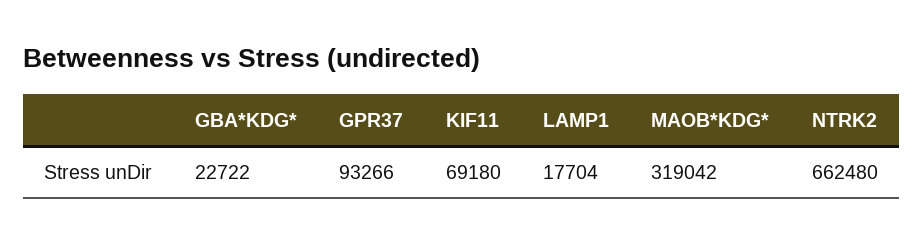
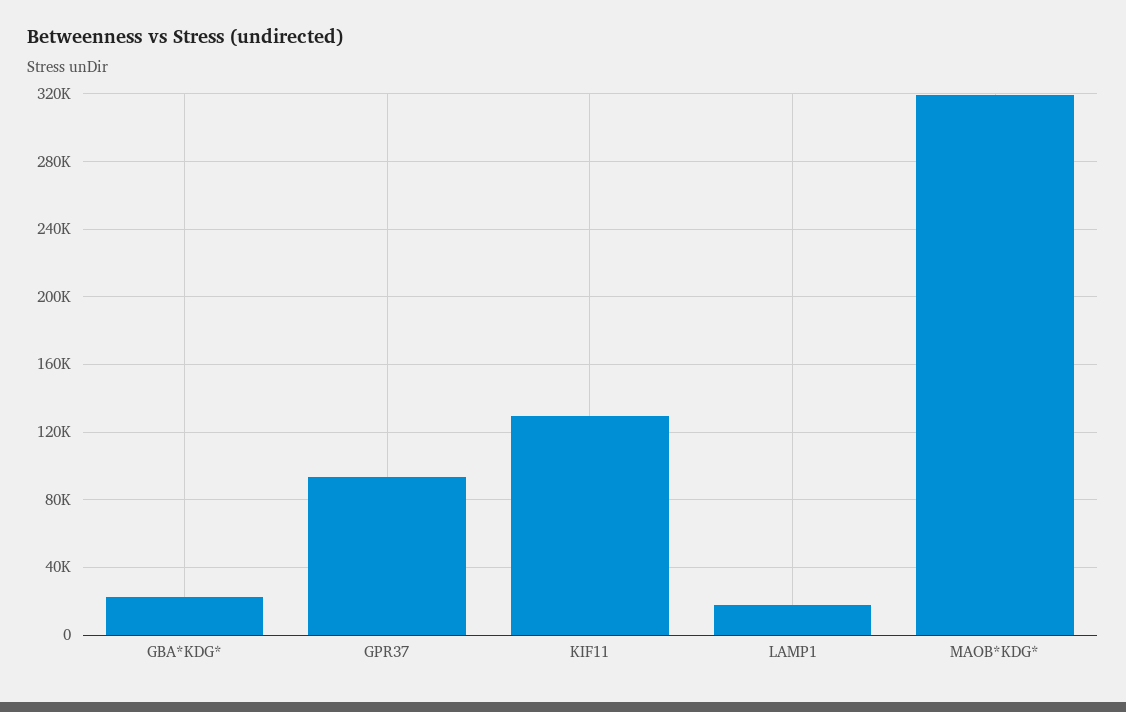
  {
    "GBA*KDG*": 22722,
    "GPR37": 93266,
-   "KIF11": 69180,
+   "KIF11": 130000,
    "LAMP1": 17704,
-   "MAOB*KDG*": 319042,
+   "MAOB*KDG*": 319042
-   "NTRK2": 662480
  }

